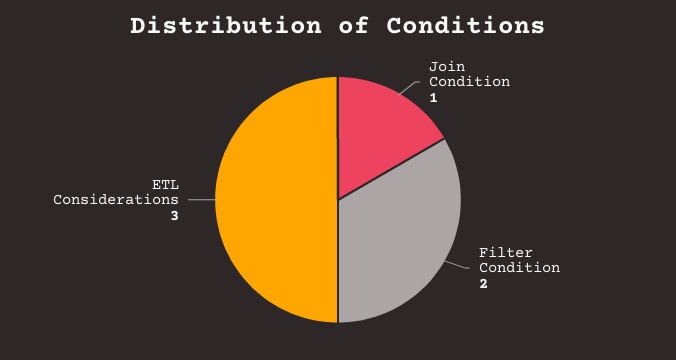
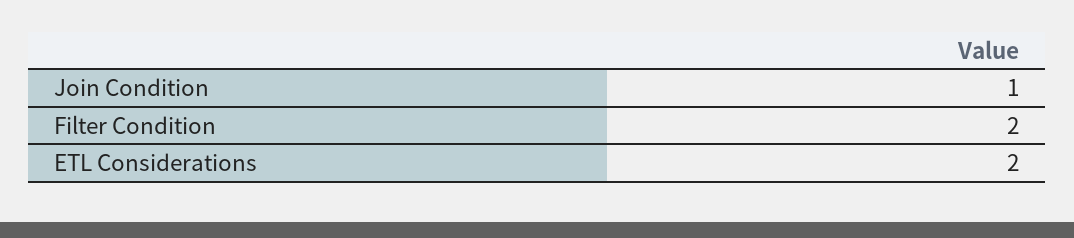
  {
    "Join Condition": 1,
    "Filter Condition": 2,
-   "ETL Considerations": 3
+   "ETL Considerations": 2
  }

